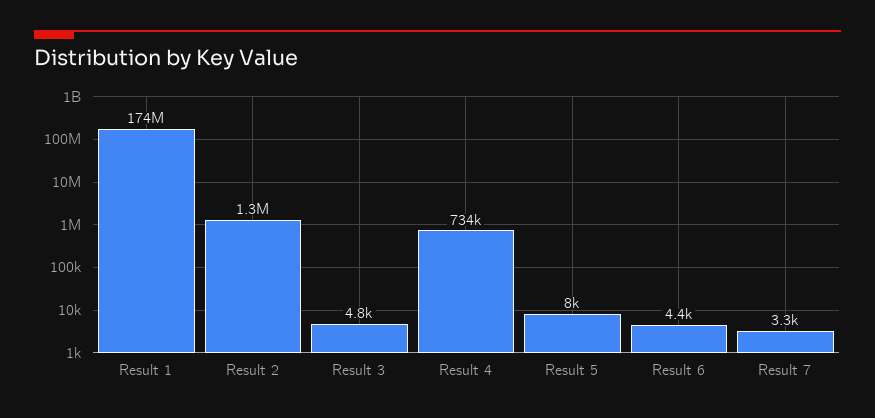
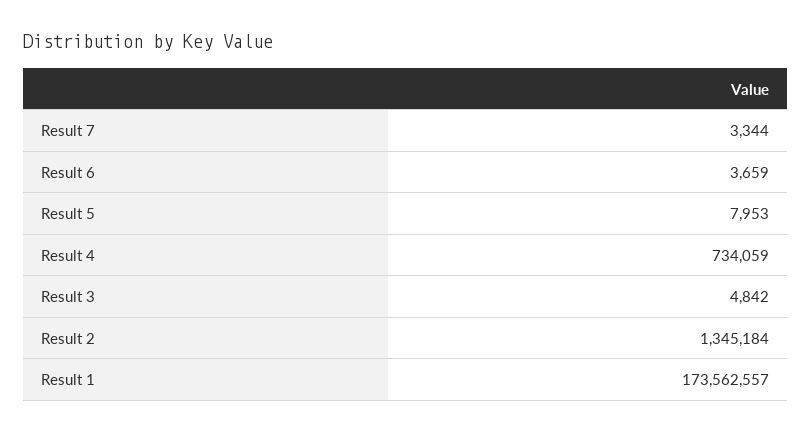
  {
    "Result 1": 173562557,
    "Result 2": 1345184,
    "Result 3": 4842,
    "Result 4": 734059,
    "Result 5": 7953,
-   "Result 6": 4400,
+   "Result 6": 3659,
    "Result 7": 3344
  }

